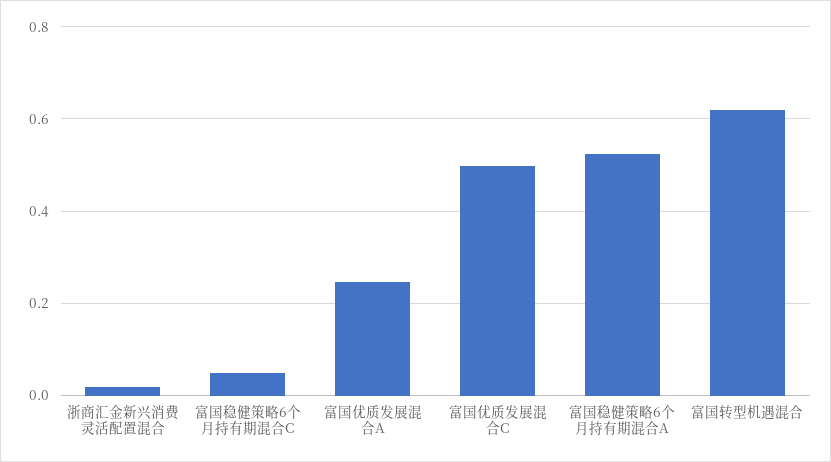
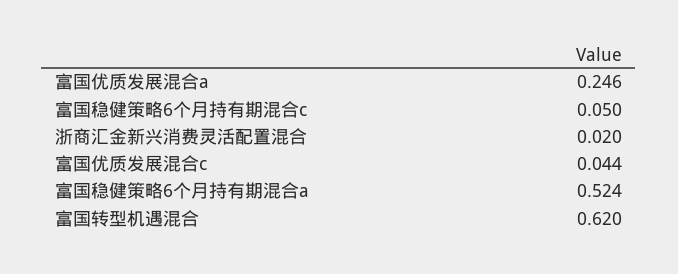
  {
    "浙商汇金新兴消费灵活配置混合": 0.02,
    "富国稳健策略6个月持有期混合C": 0.05,
    "富国优质发展混合A": 0.246,
-   "富国优质发展混合C": 0.5,
+   "富国优质发展混合C": 0.044,
    "富国稳健策略6个月持有期混合A": 0.524,
    "富国转型机遇混合": 0.62
  }

